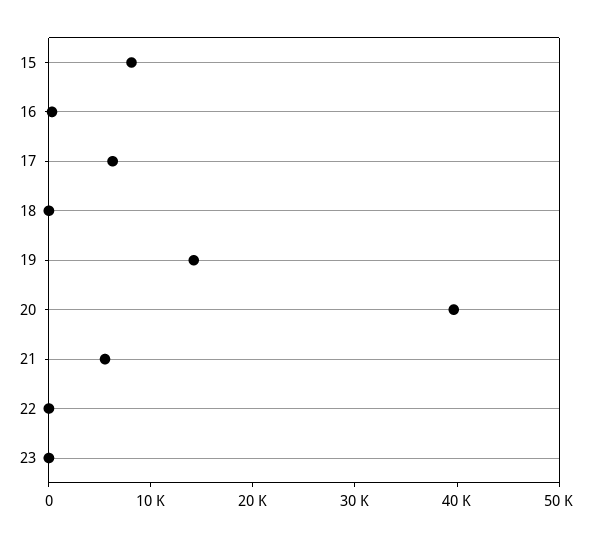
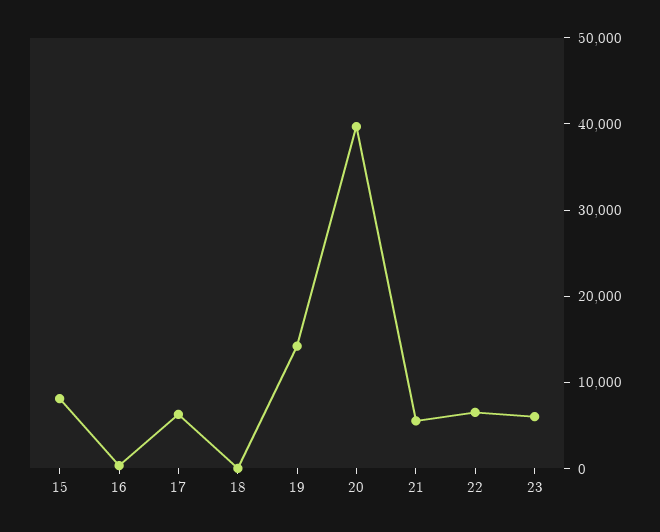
  {
    "15": 8000,
    "16": 0,
    "17": 6000,
    "18": 0,
    "19": 14000,
    "20": 40000,
    "21": 6000,
-   "22": 0,
+   "22": 6000,
-   "23": 0
+   "23": 6000
  }

